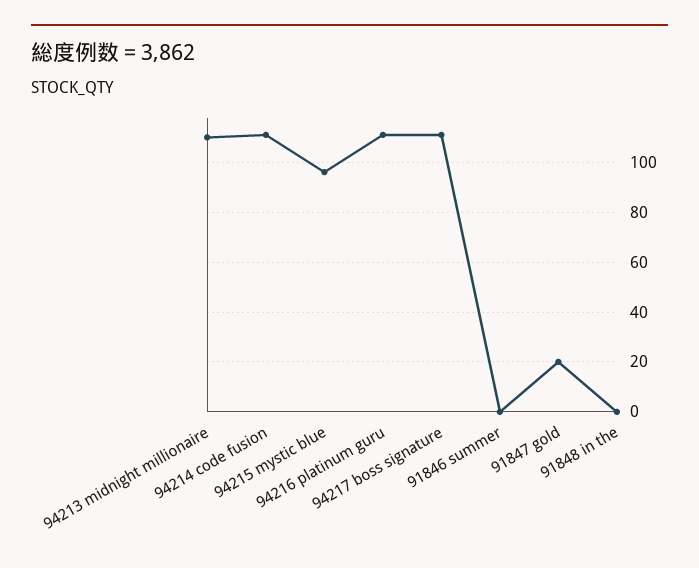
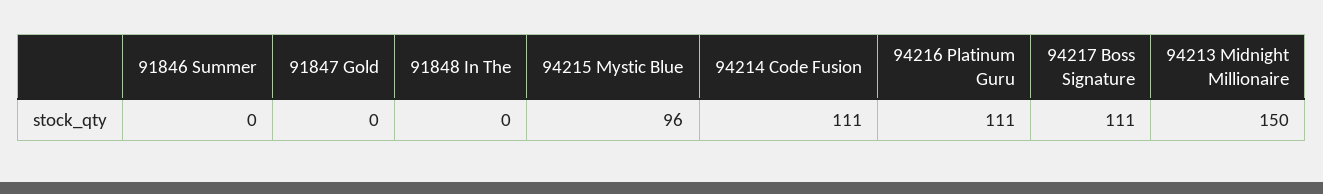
  {
-   "94213 midnight millionaire": 110,
+   "94213 midnight millionaire": 150,
    "94214 code fusion": 111,
    "94215 mystic blue": 96,
    "94216 platinum guru": 111,
    "94217 boss signature": 111,
    "91846 summer": 0,
-   "91847 gold": 20,
+   "91847 gold": 0,
    "91848 in the": 0
  }

